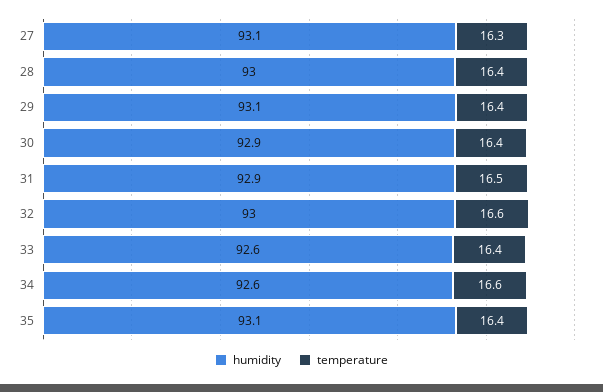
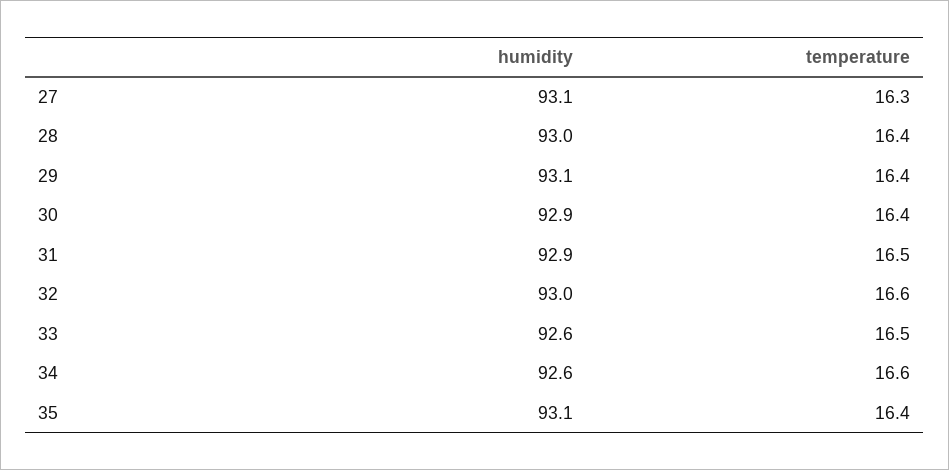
  {
    "humidity": {
      "27": 93.1,
      "28": 93,
      "29": 93.1,
      "30": 92.9,
      "31": 92.9,
      "32": 93,
      "33": 92.6,
      "34": 92.6,
      "35": 93.1
    },
    "temperature": {
      "27": 16.3,
      "28": 16.4,
      "29": 16.4,
      "30": 16.4,
      "31": 16.5,
      "32": 16.6,
-     "33": 16.4,
+     "33": 16.5,
      "34": 16.6,
      "35": 16.4
    }
  }

